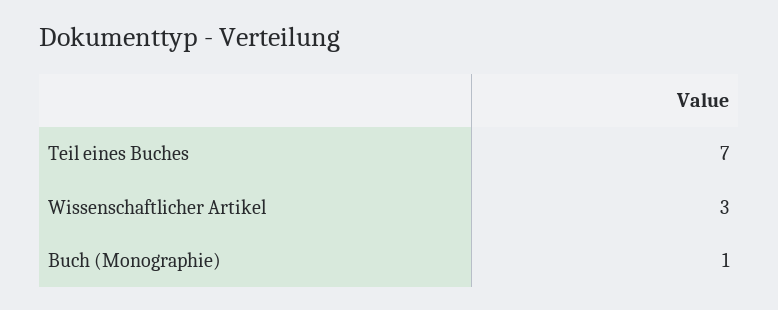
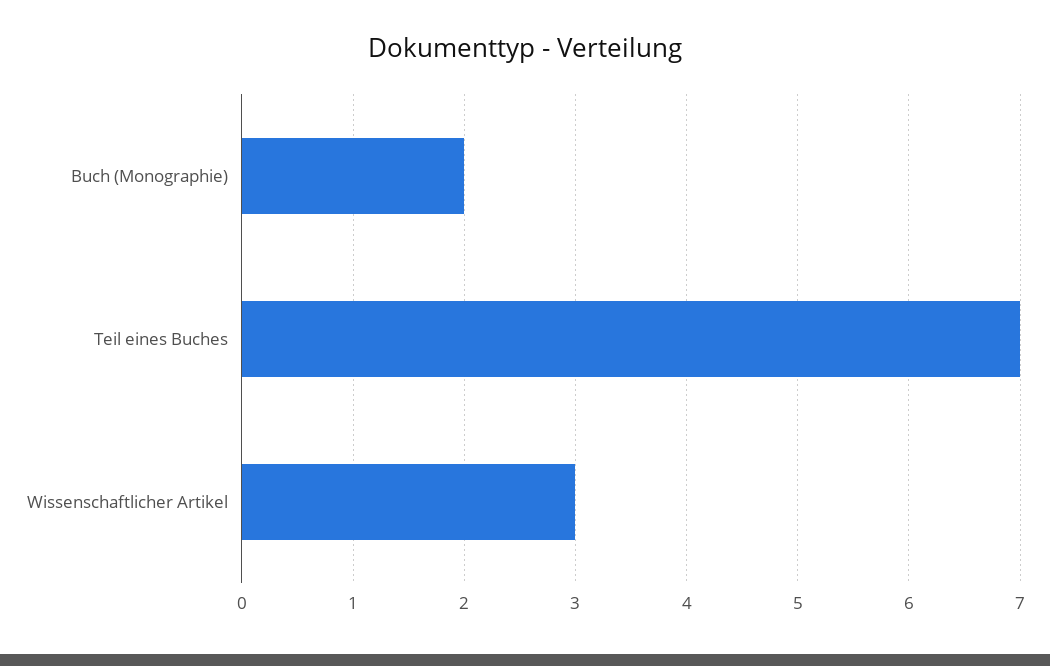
  {
    "Teil eines Buches": 7,
    "Wissenschaftlicher Artikel": 3,
-   "Buch (Monographie)": 1
+   "Buch (Monographie)": 2
  }

